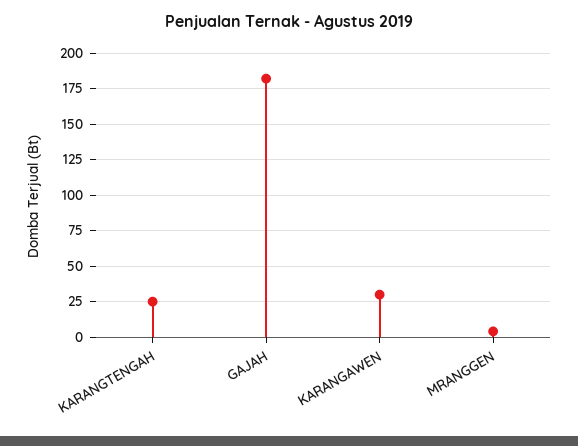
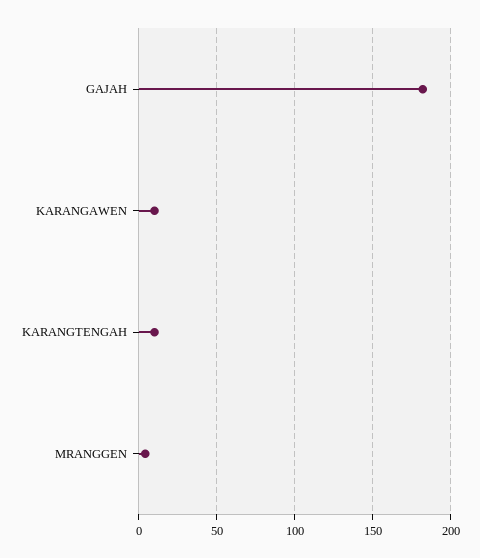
  {
-   "KARANGTENGAH": 25,
+   "KARANGTENGAH": 10,
    "GAJAH": 180,
-   "KARANGAWEN": 30,
+   "KARANGAWEN": 10,
    "MRANGGEN": 5
  }

